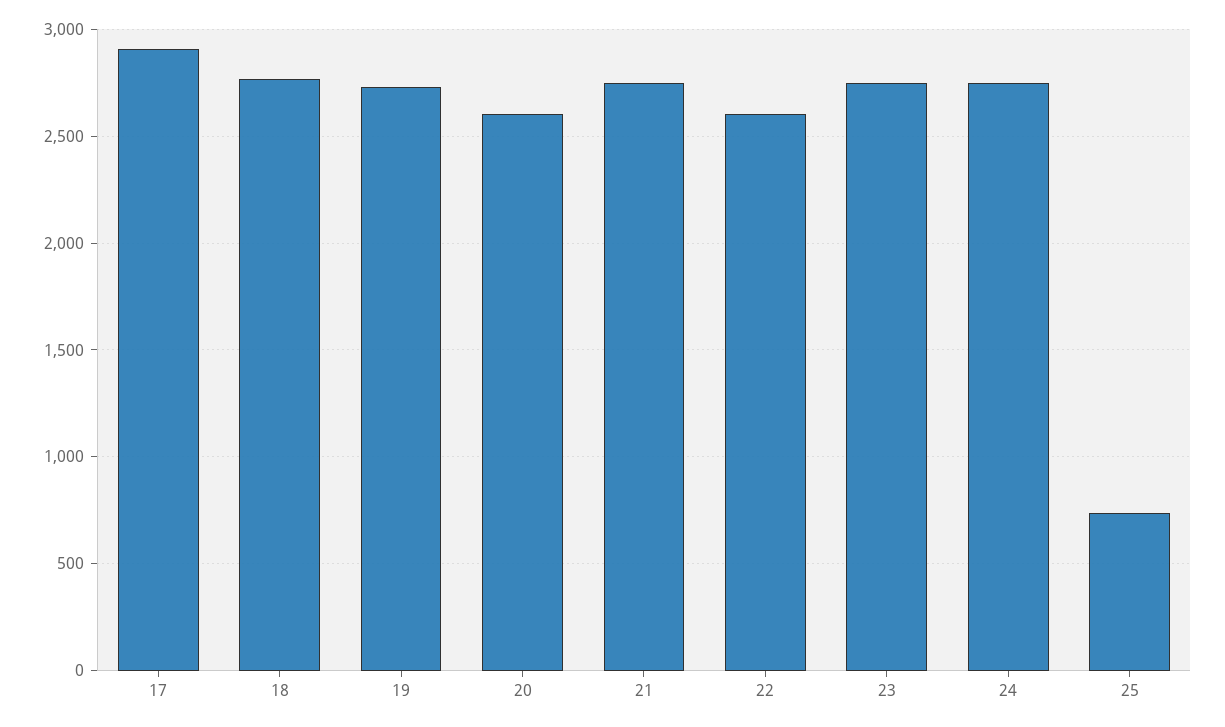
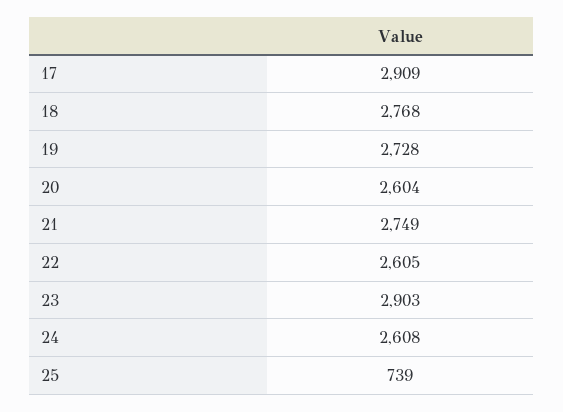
  {
    "17": 2909,
    "18": 2768,
    "19": 2728,
    "20": 2604,
    "21": 2749,
    "22": 2605,
-   "23": 2750,
+   "23": 2903,
-   "24": 2750,
+   "24": 2608,
    "25": 739
  }

